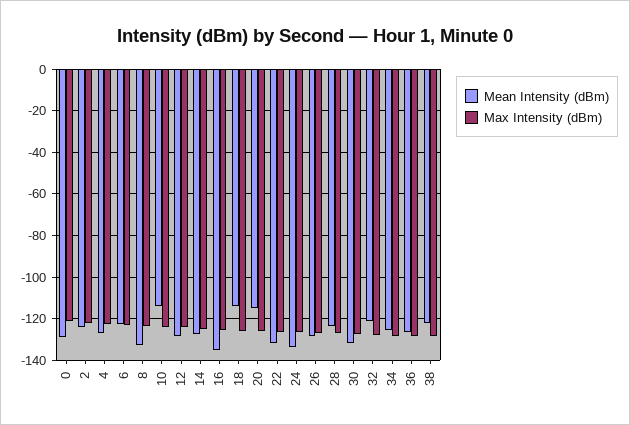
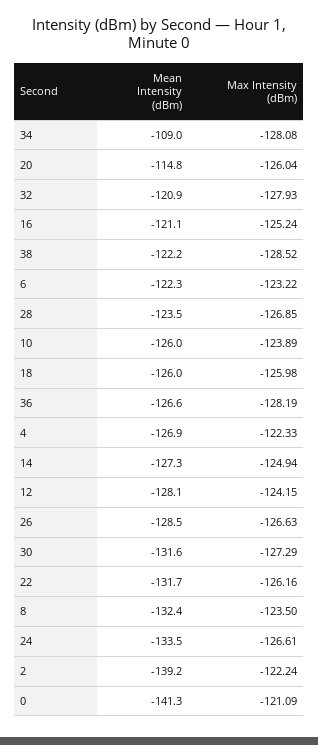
  {
    "Mean Intensity (dBm)": {
-     "0": -130,
+     "0": -141.3,
-     "2": -125,
+     "2": -139.2,
      "4": -126.9,
      "6": -122.3,
      "8": -132.4,
-     "10": -115,
+     "10": -126,
      "12": -128.1,
      "14": -127.3,
-     "16": -135,
+     "16": -121.1,
-     "18": -115,
+     "18": -126,
      "20": -114.8,
      "22": -131.7,
      "24": -133.5,
      "26": -128.5,
      "28": -123.5,
      "30": -131.6,
      "32": -120.9,
-     "34": -125,
+     "34": -109,
      "36": -126.6,
      "38": -122.2
    },
    "Max Intensity (dBm)": {
      "0": -121.09,
      "2": -122.24,
      "4": -122.33,
      "6": -123.22,
      "8": -123.5,
      "10": -123.89,
      "12": -124.15,
      "14": -124.94,
      "16": -125.24,
      "18": -125.98,
      "20": -126.04,
      "22": -126.16,
      "24": -126.61,
      "26": -126.63,
      "28": -126.85,
      "30": -127.29,
      "32": -127.93,
      "34": -128.08,
      "36": -128.19,
      "38": -128.52
    }
  }

